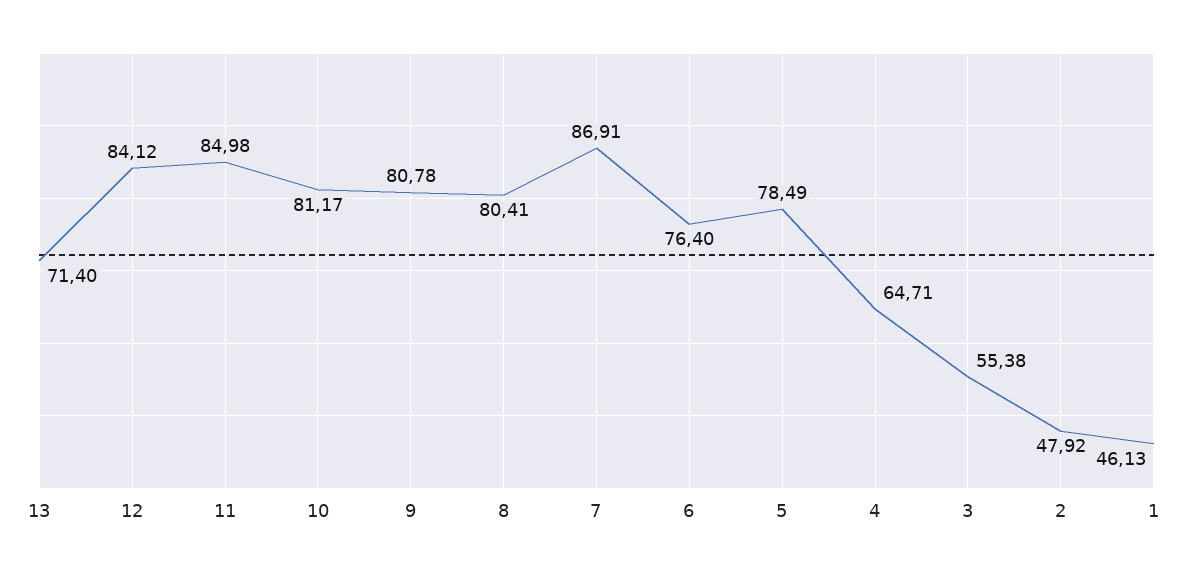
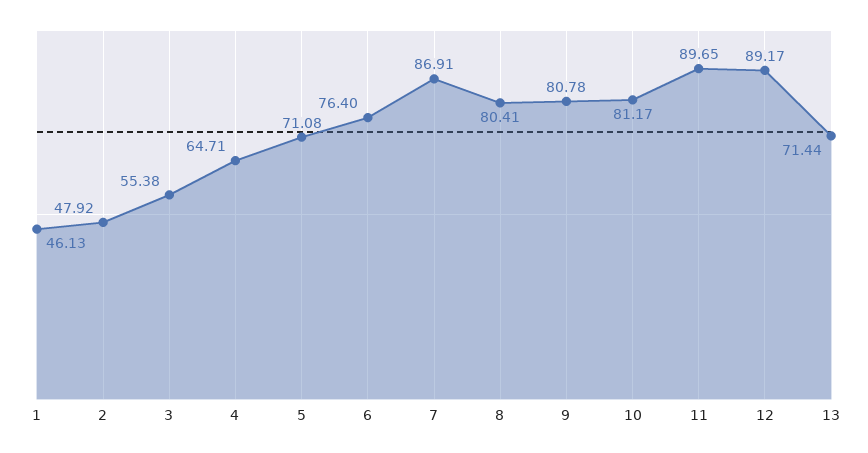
  {
-   "13": 71.4,
+   "13": 71.44,
-   "12": 84.12,
+   "12": 89.17,
-   "11": 84.98,
+   "11": 89.65,
    "10": 81.17,
    "9": 80.78,
    "8": 80.41,
    "7": 86.91,
    "6": 76.4,
-   "5": 78.49,
+   "5": 71.08,
    "4": 64.71,
    "3": 55.38,
    "2": 47.92,
    "1": 46.13
  }

